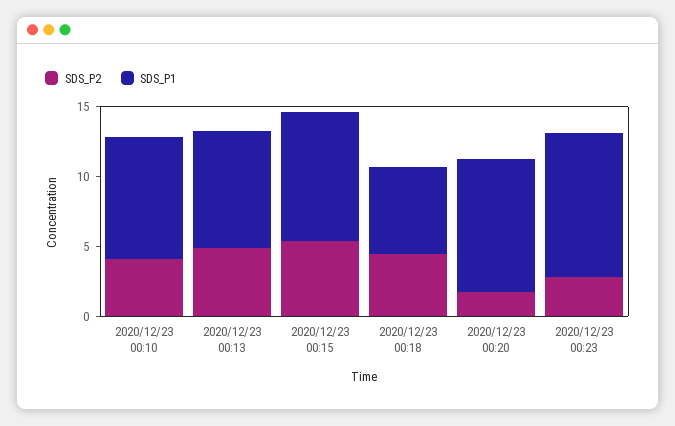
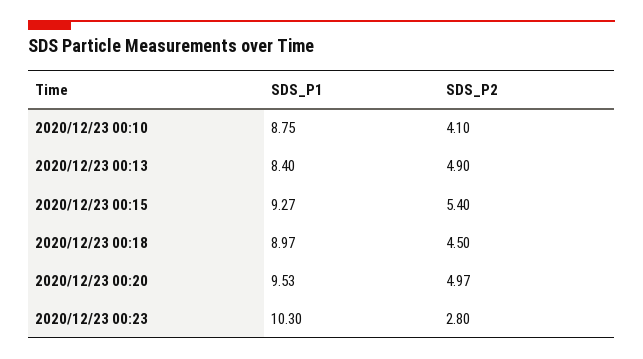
  {
    "SDS_P2": {
      "2020/12/23 00:10": 4.1,
      "2020/12/23 00:13": 4.9,
      "2020/12/23 00:15": 5.4,
      "2020/12/23 00:18": 4.5,
-     "2020/12/23 00:20": 2,
+     "2020/12/23 00:20": 4.97,
      "2020/12/23 00:23": 2.8
    },
    "SDS_P1": {
      "2020/12/23 00:10": 8.75,
      "2020/12/23 00:13": 8.4,
      "2020/12/23 00:15": 9.27,
-     "2020/12/23 00:18": 6,
+     "2020/12/23 00:18": 8.97,
      "2020/12/23 00:20": 9.53,
      "2020/12/23 00:23": 10.3
    }
  }

